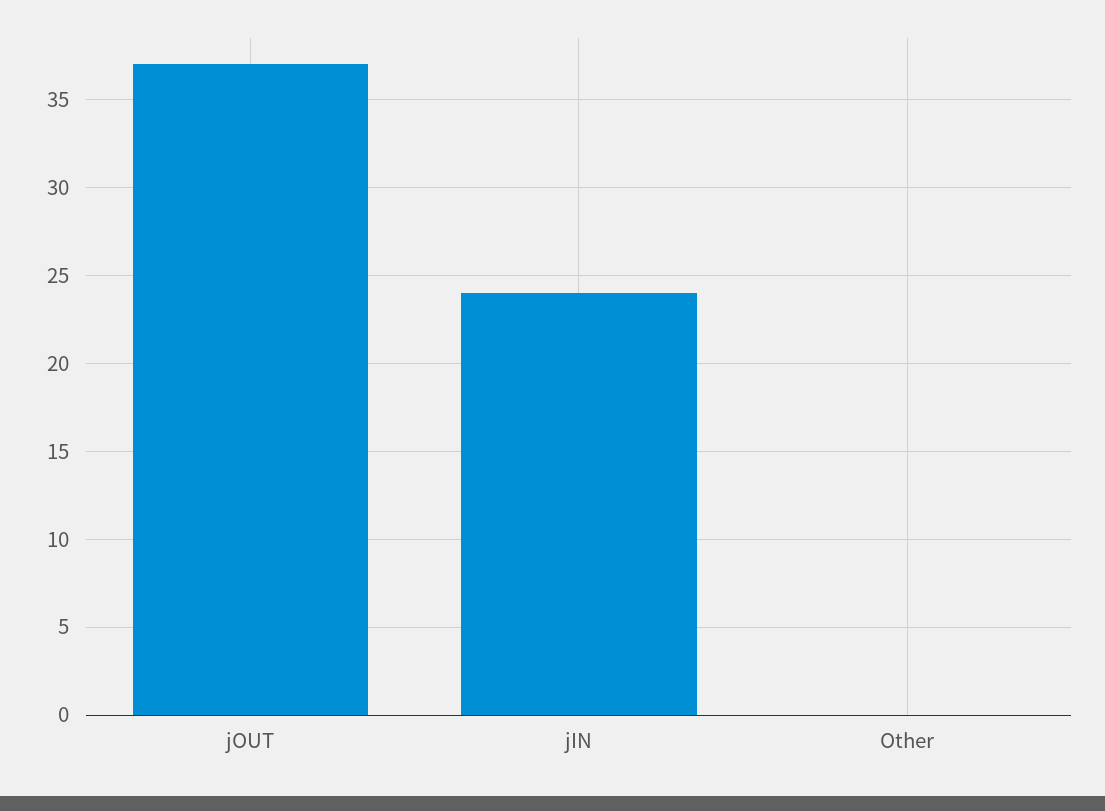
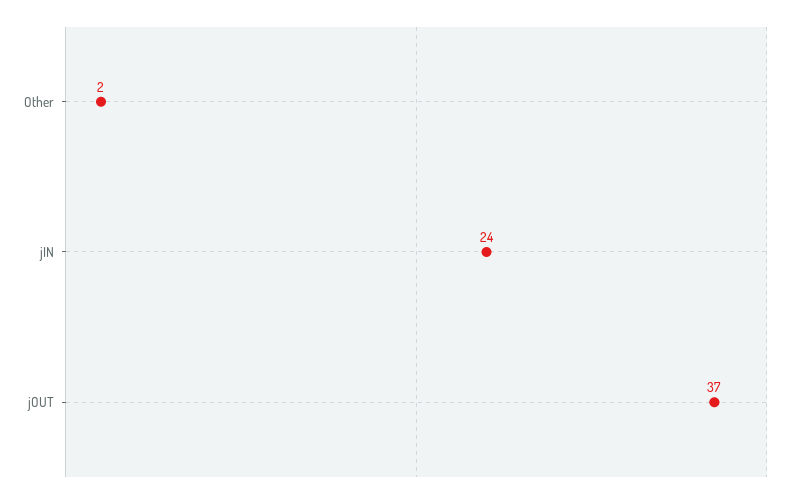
  {
    "jOUT": 37,
    "jIN": 24,
-   "Other": 0
+   "Other": 2
  }

